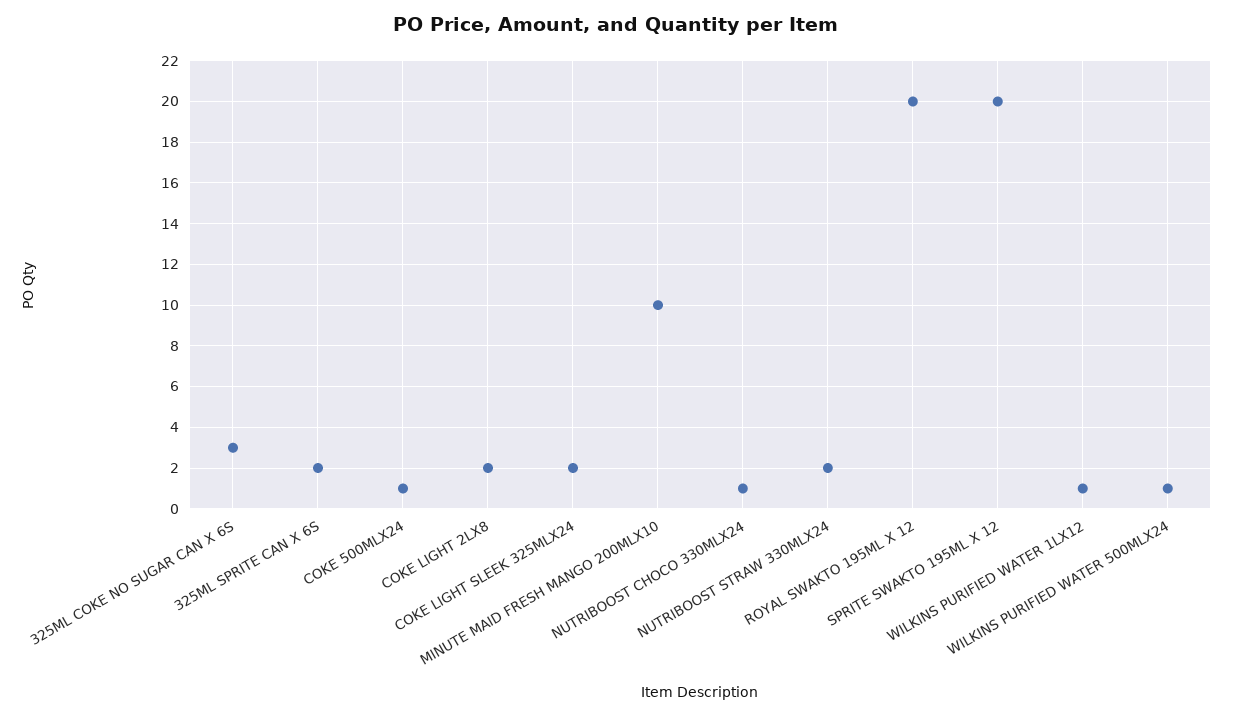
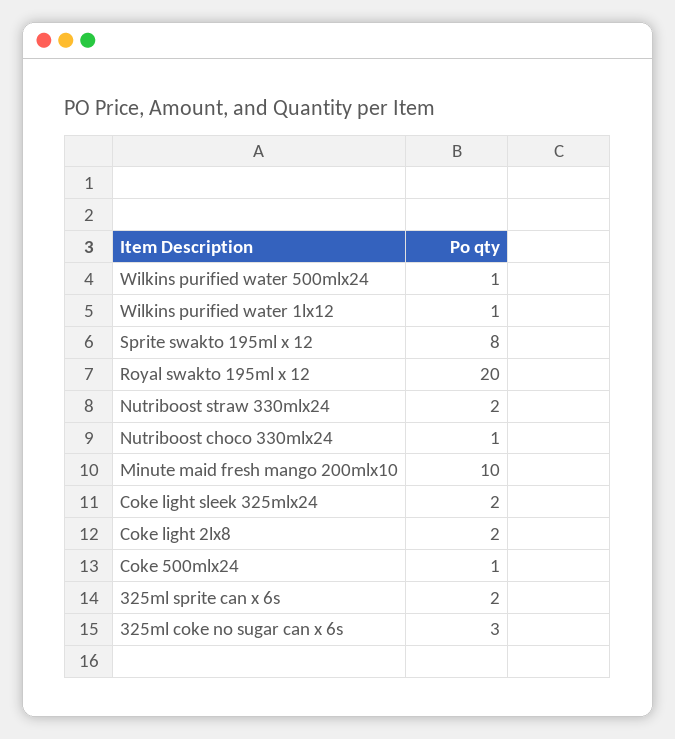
  {
    "325ML COKE NO SUGAR CAN X 6S": 3,
    "325ML SPRITE CAN X 6S": 2,
    "COKE 500MLX24": 1,
    "COKE LIGHT 2LX8": 2,
    "COKE LIGHT SLEEK 325MLX24": 2,
    "MINUTE MAID FRESH MANGO 200MLX10": 10,
    "NUTRIBOOST CHOCO 330MLX24": 1,
    "NUTRIBOOST STRAW 330MLX24": 2,
    "ROYAL SWAKTO 195ML X 12": 20,
-   "SPRITE SWAKTO 195ML X 12": 20,
+   "SPRITE SWAKTO 195ML X 12": 8,
    "WILKINS PURIFIED WATER 1LX12": 1,
    "WILKINS PURIFIED WATER 500MLX24": 1
  }

